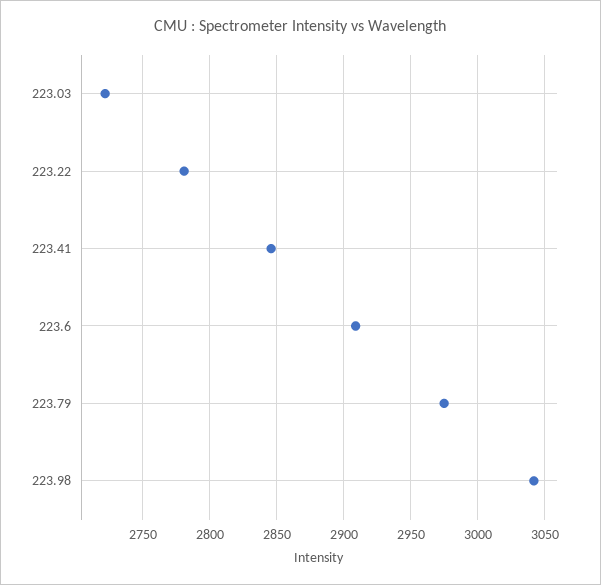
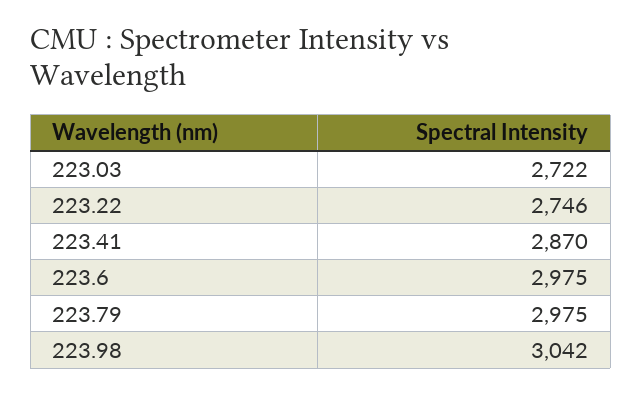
  {
    "223.03": 2722,
-   "223.22": 2780,
+   "223.22": 2746,
-   "223.41": 2845,
+   "223.41": 2870,
-   "223.6": 2910,
+   "223.6": 2975,
    "223.79": 2975,
    "223.98": 3042
  }

